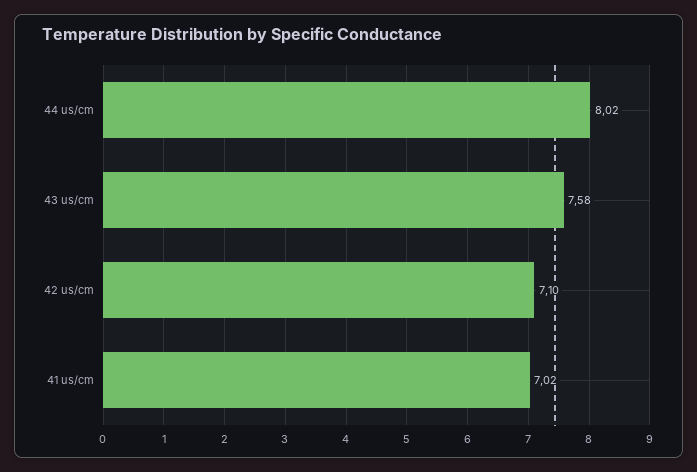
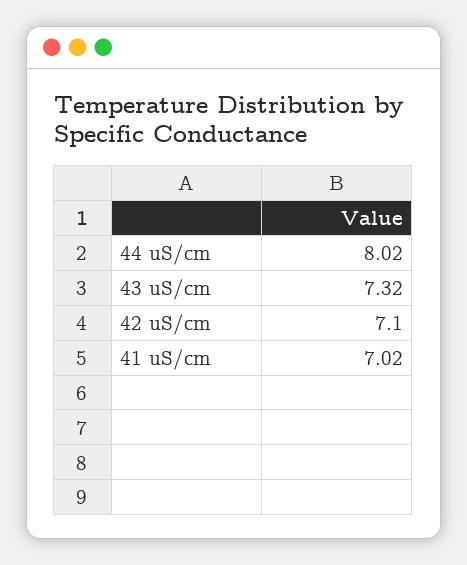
  {
    "44 us/cm": 8.02,
-   "43 us/cm": 7.58,
+   "43 us/cm": 7.32,
    "42 us/cm": 7.1,
    "41 us/cm": 7.02
  }

